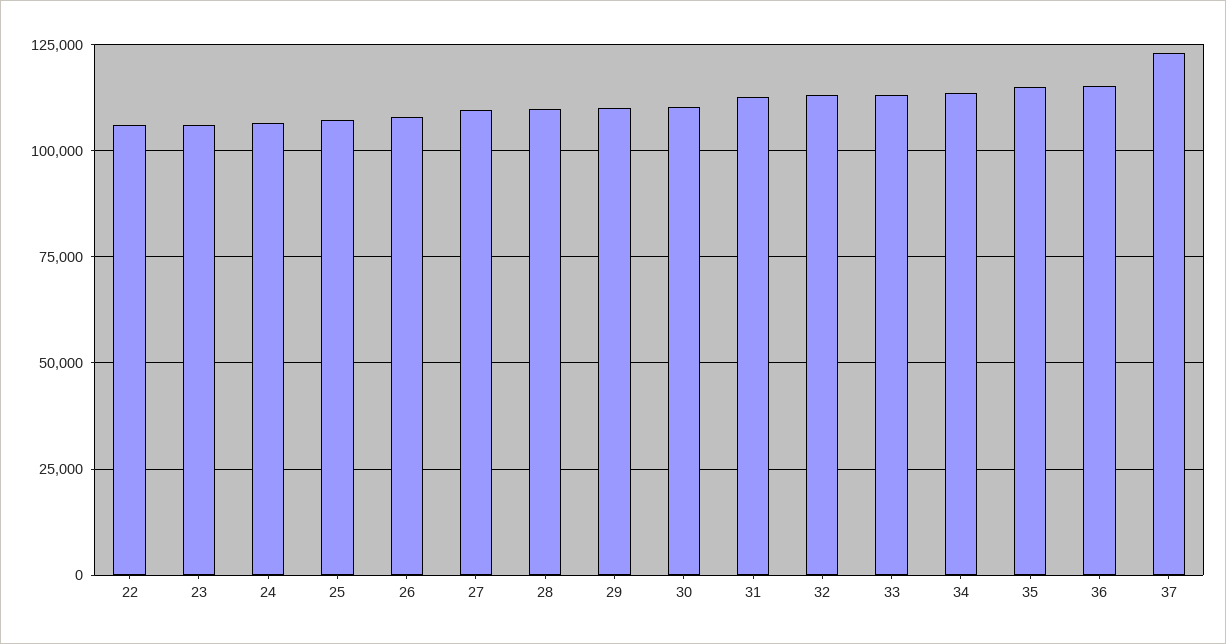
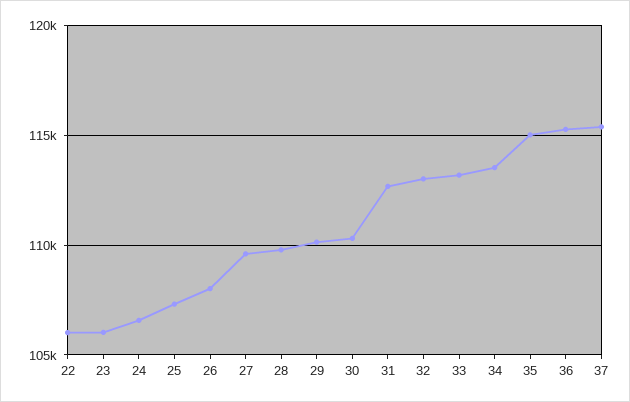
  {
    "22": 106000,
    "23": 106000,
    "24": 106500,
    "25": 107500,
    "26": 108000,
    "27": 109500,
    "28": 110000,
    "29": 110000,
    "30": 110500,
    "31": 112500,
    "32": 113000,
    "33": 113000,
    "34": 113500,
    "35": 115000,
    "36": 115500,
-   "37": 122500
+   "37": 115500
  }

